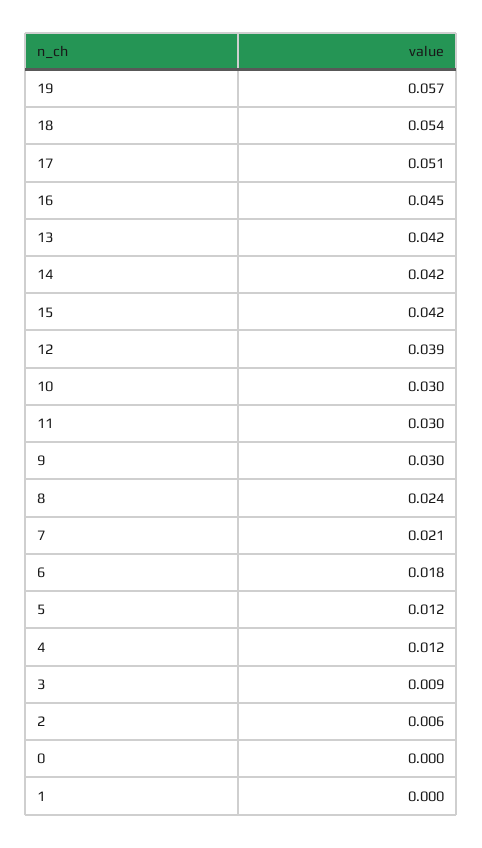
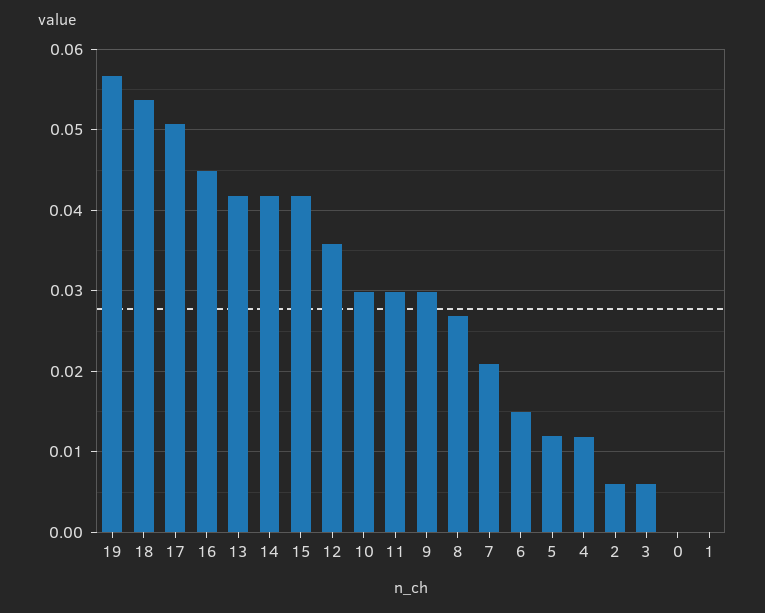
  {
    "19": 0.057,
    "18": 0.054,
    "17": 0.051,
    "16": 0.045,
    "13": 0.042,
    "14": 0.042,
    "15": 0.042,
-   "12": 0.039,
+   "12": 0.036,
    "10": 0.03,
    "11": 0.03,
    "9": 0.03,
-   "8": 0.024,
+   "8": 0.027,
    "7": 0.021,
-   "6": 0.018,
+   "6": 0.015,
    "5": 0.012,
    "4": 0.012,
-   "3": 0.009,
+   "3": 0.006,
    "2": 0.006,
    "0": 0,
    "1": 0
  }

